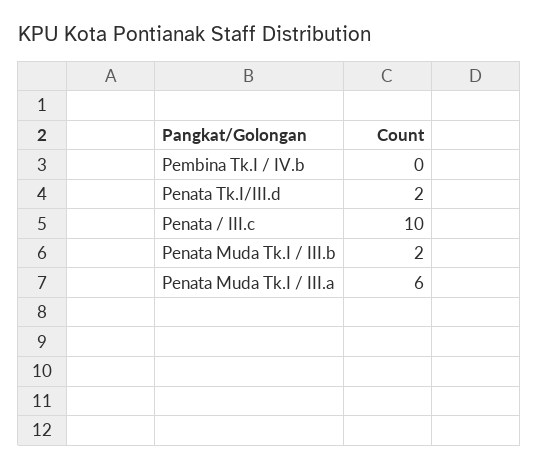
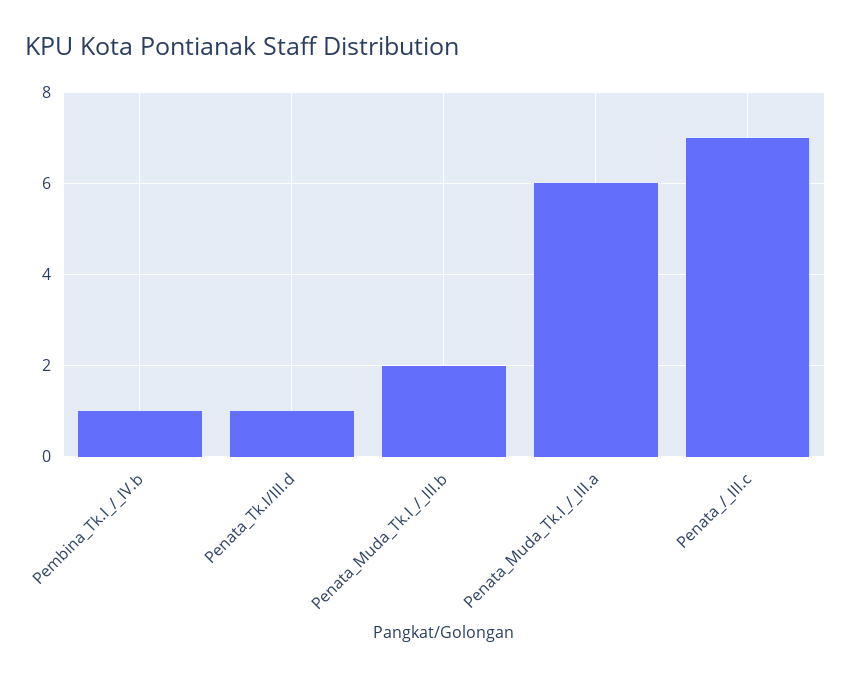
  {
-   "Pembina Tk.I / IV.b": 0,
+   "Pembina Tk.I / IV.b": 1,
-   "Penata Tk.I/III.d": 2,
+   "Penata Tk.I/III.d": 1,
-   "Penata / III.c": 10,
+   "Penata / III.c": 7,
    "Penata Muda Tk.I / III.b": 2,
    "Penata Muda Tk.I / III.a": 6
  }

